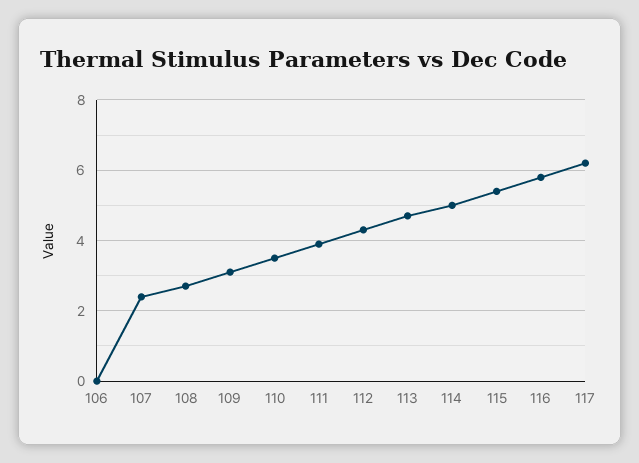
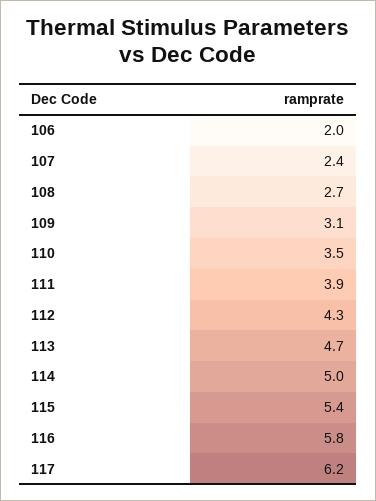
  {
-   "106": 0,
+   "106": 2,
    "107": 2.4,
    "108": 2.7,
    "109": 3.1,
    "110": 3.5,
    "111": 3.9,
    "112": 4.3,
    "113": 4.7,
    "114": 5,
    "115": 5.4,
    "116": 5.8,
    "117": 6.2
  }

